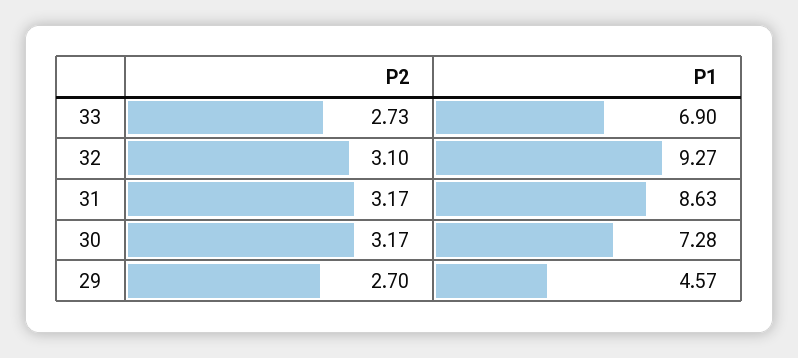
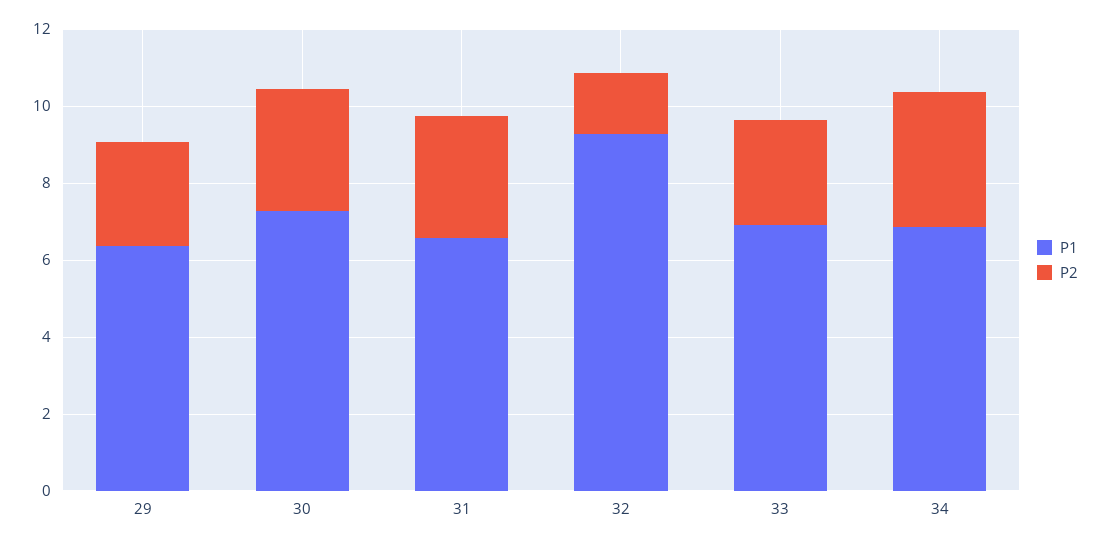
  {
    "P2": {
      "33": 2.73,
-     "32": 3.1,
+     "32": 1.5,
      "31": 3.17,
      "30": 3.17,
-     "29": 2.7
+     "29": 2.7,
+     "34": 3.5
    },
    "P1": {
      "33": 6.9,
      "32": 9.27,
-     "31": 8.63,
+     "31": 6.5,
      "30": 7.28,
-     "29": 4.57
+     "29": 6.5,
+     "34": 7
    }
  }

